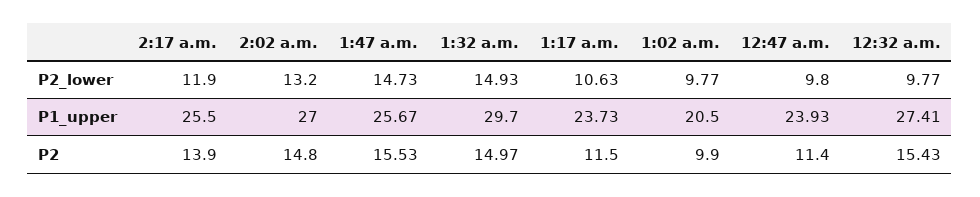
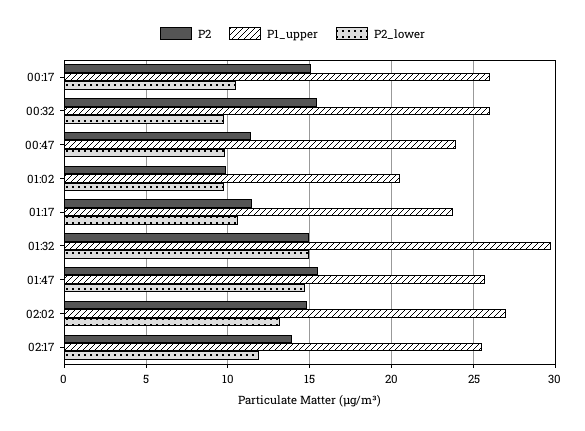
  {
    "P2_lower": {
      "2:17 a.m.": 11.9,
      "2:02 a.m.": 13.2,
      "1:47 a.m.": 14.73,
      "1:32 a.m.": 14.93,
      "1:17 a.m.": 10.63,
      "1:02 a.m.": 9.77,
      "12:47 a.m.": 9.8,
-     "12:32 a.m.": 9.77
+     "12:32 a.m.": 9.77,
+     "00:17": 10.5
    },
    "P1_upper": {
      "2:17 a.m.": 25.5,
      "2:02 a.m.": 27,
      "1:47 a.m.": 25.67,
      "1:32 a.m.": 29.7,
      "1:17 a.m.": 23.73,
      "1:02 a.m.": 20.5,
      "12:47 a.m.": 23.93,
-     "12:32 a.m.": 27.41
+     "12:32 a.m.": 26,
+     "00:17": 26
    },
    "P2": {
      "2:17 a.m.": 13.9,
      "2:02 a.m.": 14.8,
      "1:47 a.m.": 15.53,
      "1:32 a.m.": 14.97,
      "1:17 a.m.": 11.5,
      "1:02 a.m.": 9.9,
      "12:47 a.m.": 11.4,
-     "12:32 a.m.": 15.43
+     "12:32 a.m.": 15.43,
+     "00:17": 15
    }
  }

